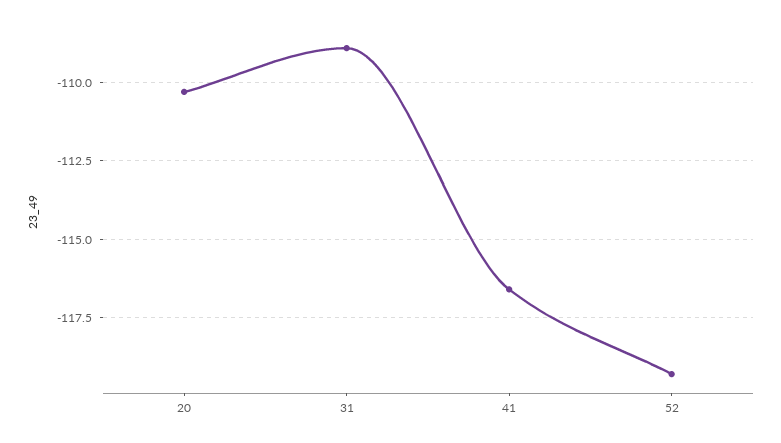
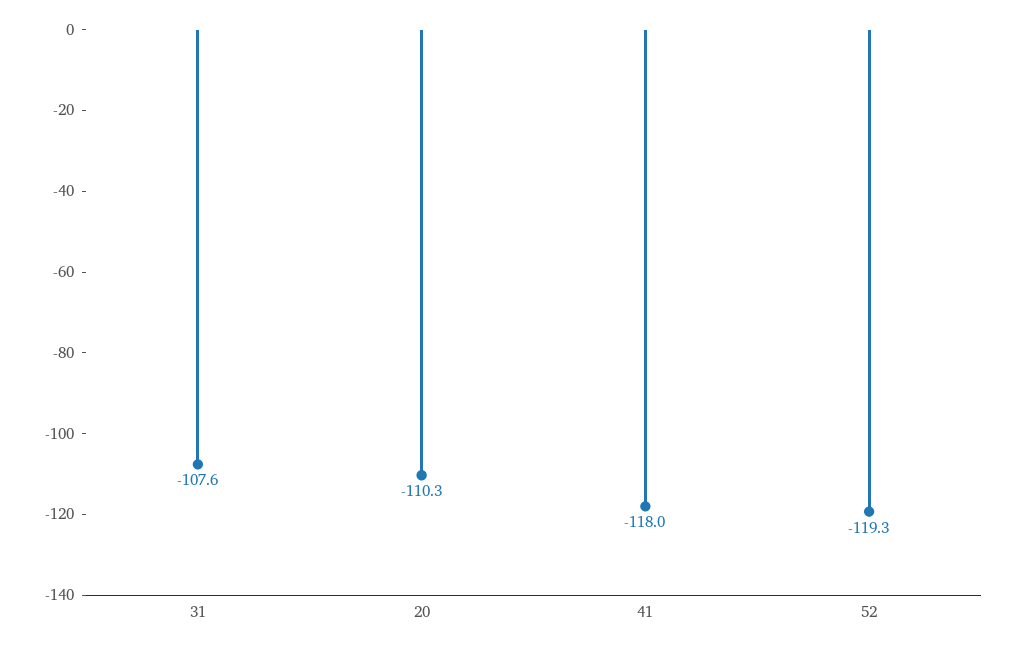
  {
    "20": -110.3,
-   "31": -109,
+   "31": -107.6,
-   "41": -116.5,
+   "41": -118,
    "52": -119.3
  }

